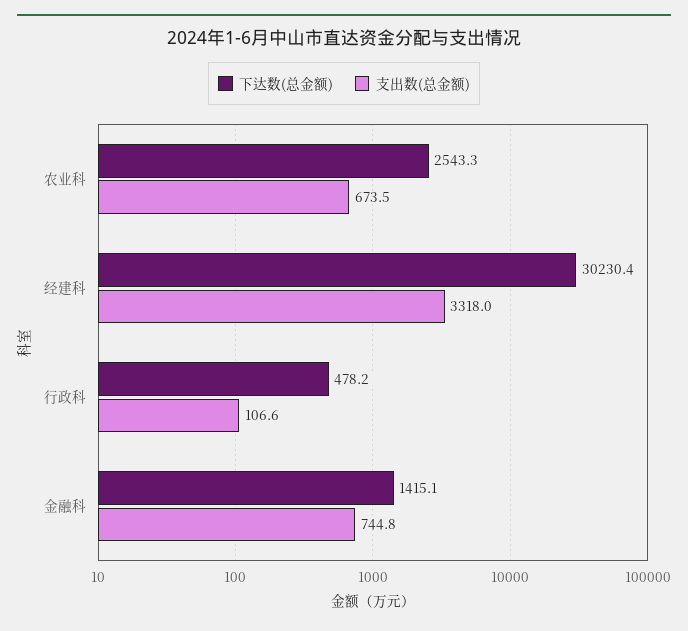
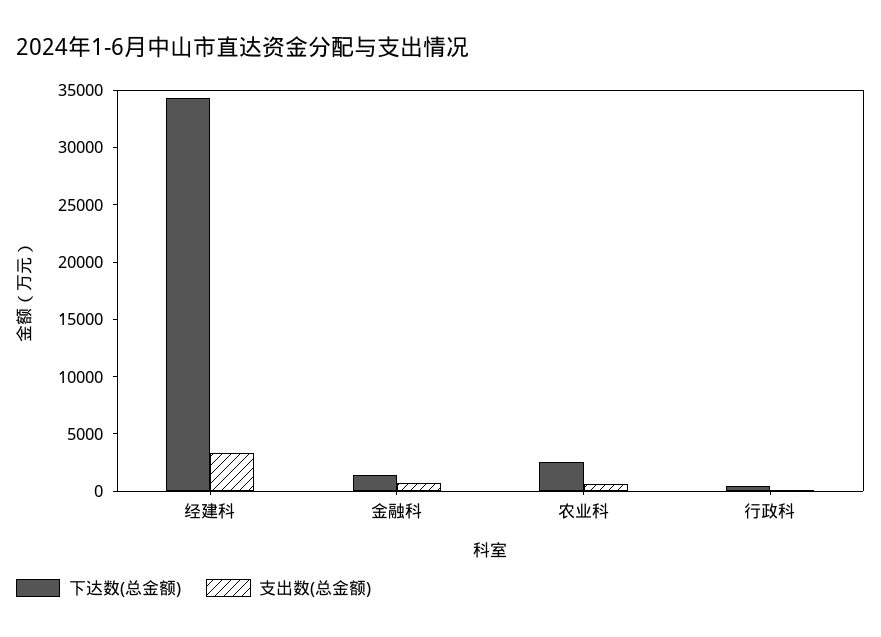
  {
    "下达数(总金额)": {
      "农业科": 2543.3,
-     "经建科": 30230.4,
+     "经建科": 34000,
      "行政科": 478.2,
      "金融科": 1415.1
    },
    "支出数(总金额)": {
      "农业科": 673.5,
      "经建科": 3318,
      "行政科": 106.6,
      "金融科": 744.8
    }
  }

